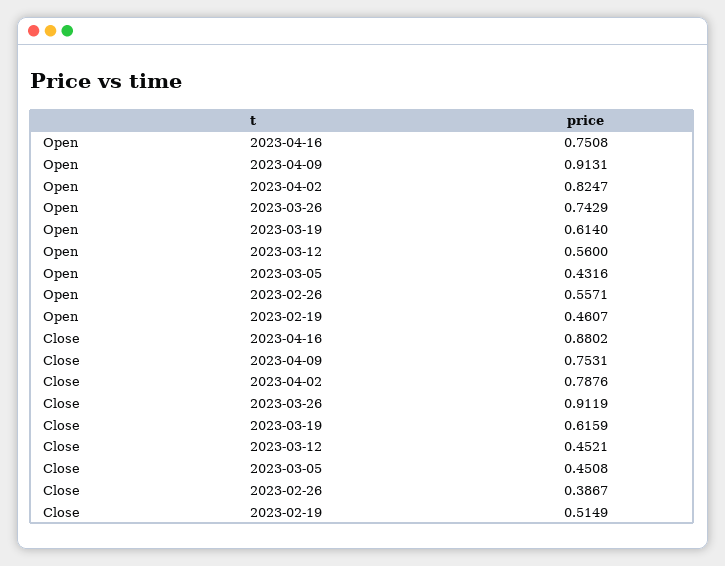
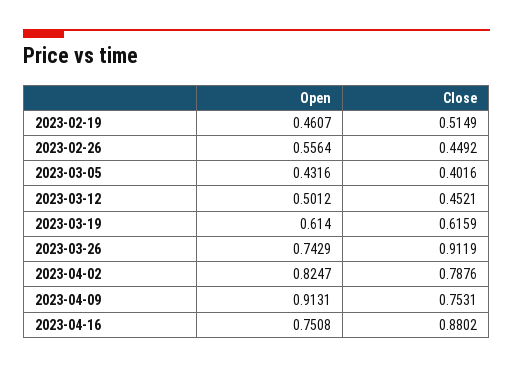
  {
    "Open": {
      "2023-04-16": 0.7508,
      "2023-04-09": 0.9131,
      "2023-04-02": 0.8247,
      "2023-03-26": 0.7429,
      "2023-03-19": 0.614,
-     "2023-03-12": 0.56,
+     "2023-03-12": 0.5012,
      "2023-03-05": 0.4316,
-     "2023-02-26": 0.5571,
+     "2023-02-26": 0.5564,
      "2023-02-19": 0.4607
    },
    "Close": {
      "2023-04-16": 0.8802,
      "2023-04-09": 0.7531,
      "2023-04-02": 0.7876,
      "2023-03-26": 0.9119,
      "2023-03-19": 0.6159,
      "2023-03-12": 0.4521,
-     "2023-03-05": 0.4508,
+     "2023-03-05": 0.4016,
-     "2023-02-26": 0.3867,
+     "2023-02-26": 0.4492,
      "2023-02-19": 0.5149
    }
  }

